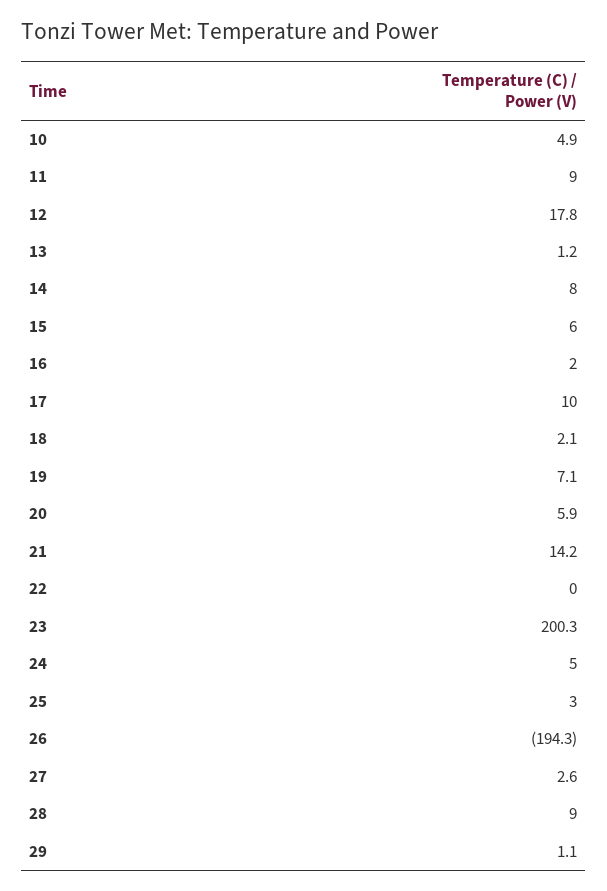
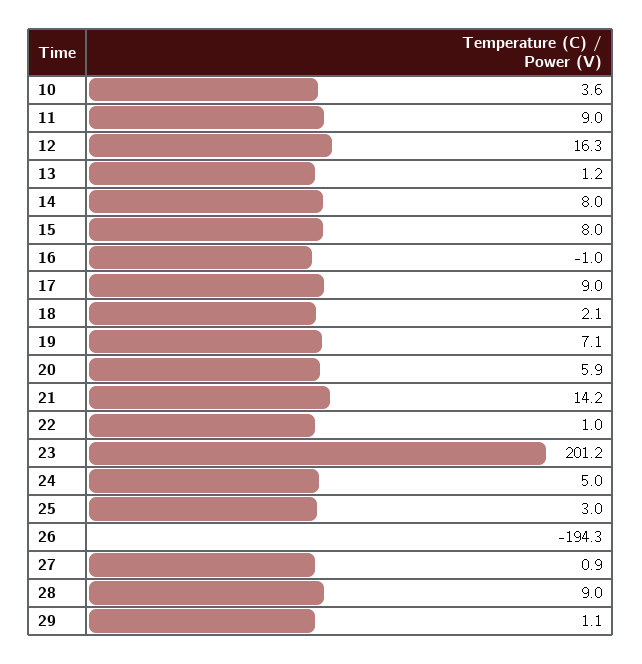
  {
-   "10": 4.9,
+   "10": 3.6,
    "11": 9,
-   "12": 17.8,
+   "12": 16.3,
    "13": 1.2,
    "14": 8,
-   "15": 6,
+   "15": 8,
-   "16": 2,
+   "16": -1,
-   "17": 10,
+   "17": 9,
    "18": 2.1,
    "19": 7.1,
    "20": 5.9,
    "21": 14.2,
-   "22": 0,
+   "22": 1,
-   "23": 200.3,
+   "23": 201.2,
    "24": 5,
    "25": 3,
    "26": -194.3,
-   "27": 2.6,
+   "27": 0.9,
    "28": 9,
    "29": 1.1
  }

